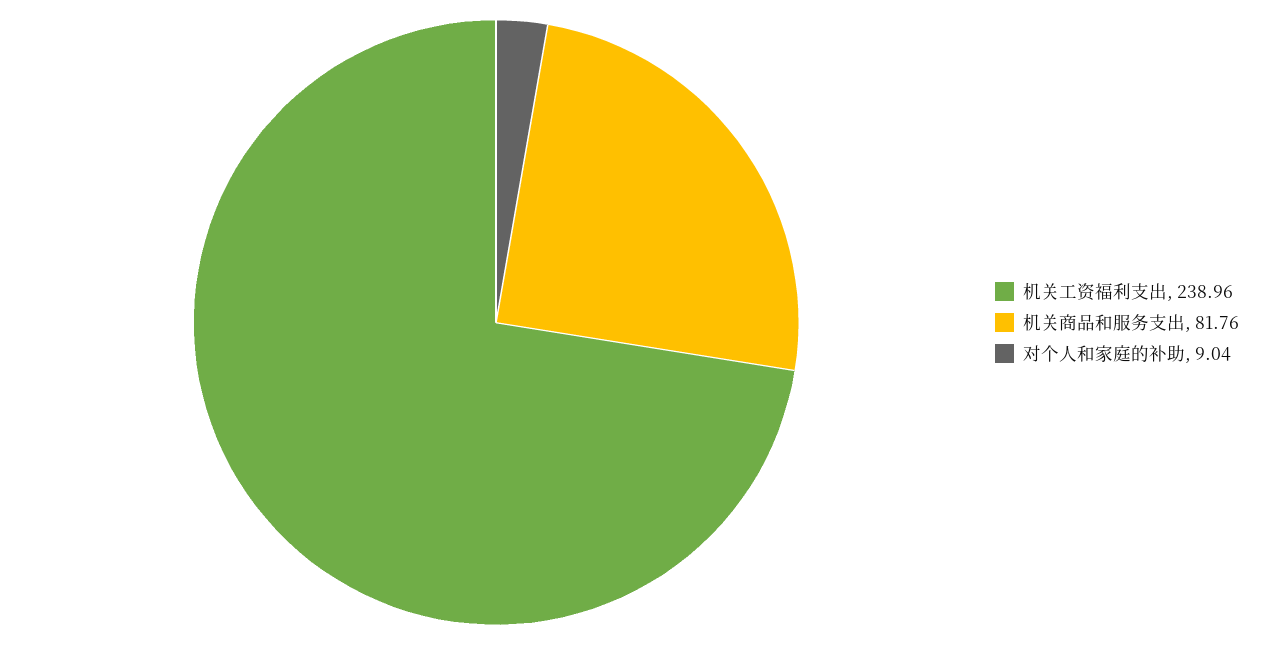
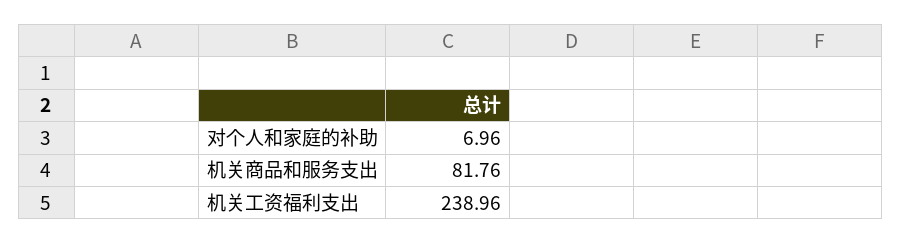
  {
    "机关工资福利支出": 238.96,
    "机关商品和服务支出": 81.76,
-   "对个人和家庭的补助": 9.04
+   "对个人和家庭的补助": 6.96
  }

